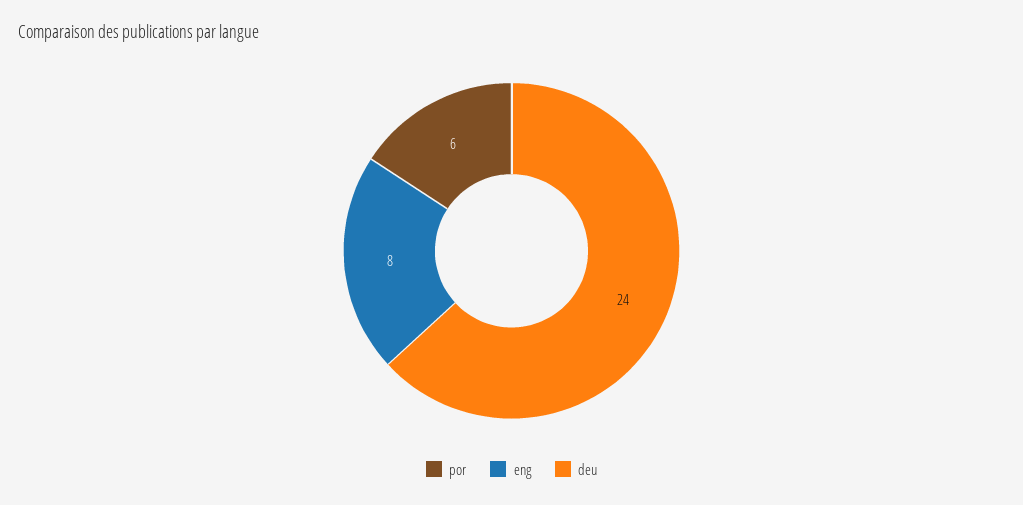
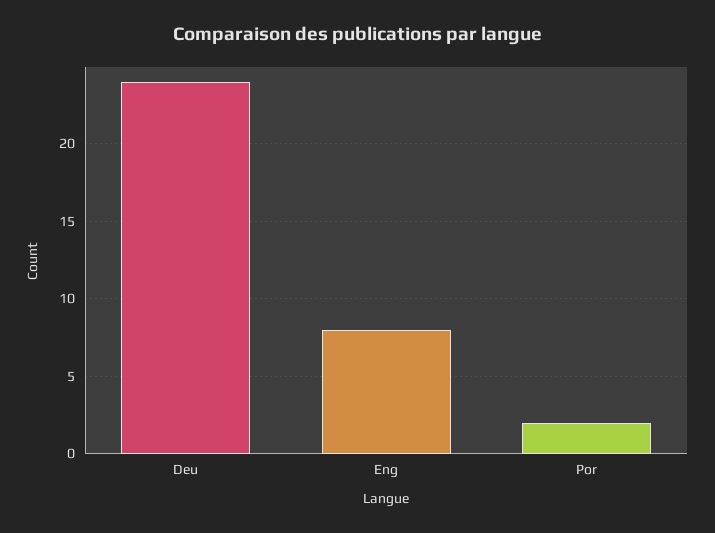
  {
-   "por": 6,
+   "por": 2,
    "eng": 8,
    "deu": 24
  }

